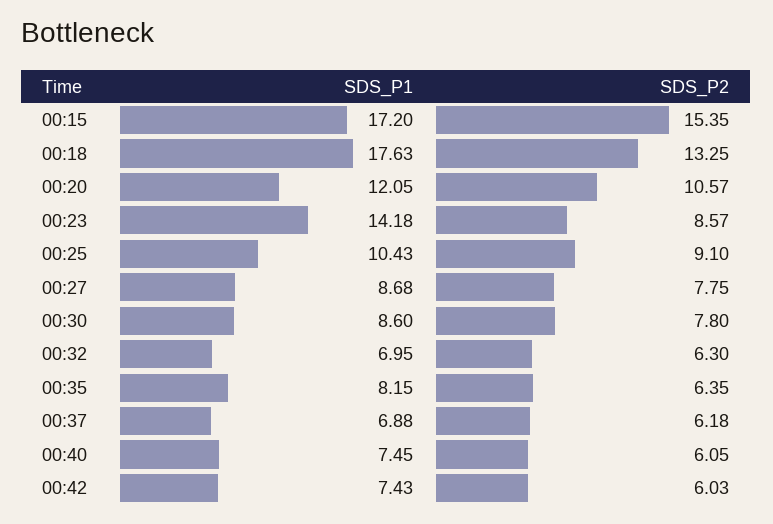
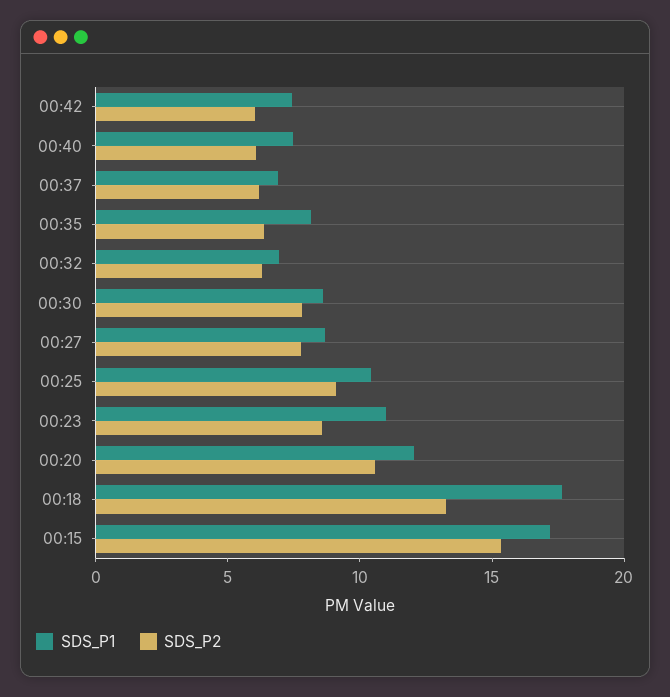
  {
    "SDS_P1": {
      "00:15": 17.2,
      "00:18": 17.63,
      "00:20": 12.05,
-     "00:23": 14.18,
+     "00:23": 11,
      "00:25": 10.43,
      "00:27": 8.68,
      "00:30": 8.6,
      "00:32": 6.95,
      "00:35": 8.15,
      "00:37": 6.88,
      "00:40": 7.45,
      "00:42": 7.43
    },
    "SDS_P2": {
      "00:15": 15.35,
      "00:18": 13.25,
      "00:20": 10.57,
      "00:23": 8.57,
      "00:25": 9.1,
      "00:27": 7.75,
      "00:30": 7.8,
      "00:32": 6.3,
      "00:35": 6.35,
      "00:37": 6.18,
      "00:40": 6.05,
      "00:42": 6.03
    }
  }

